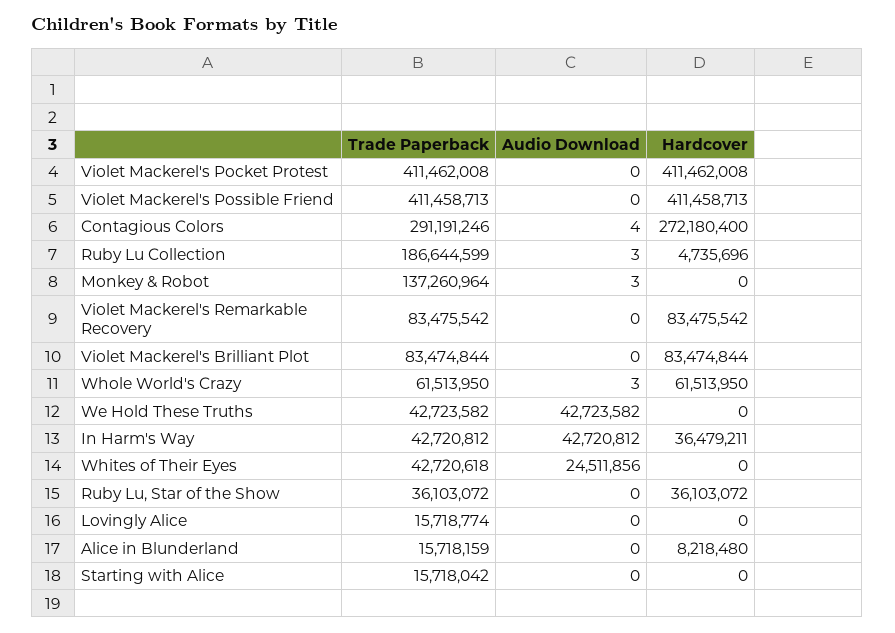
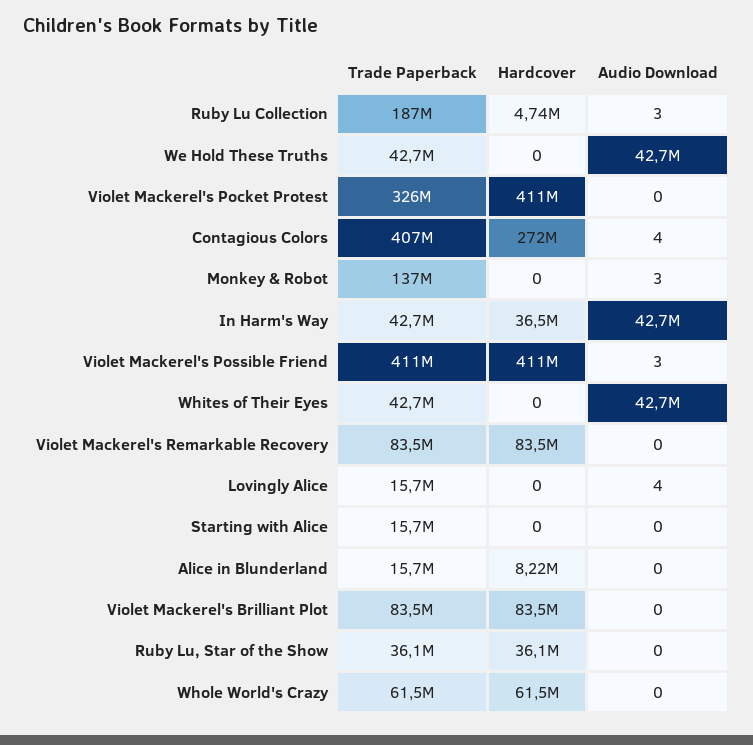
  {
    "Trade Paperback": {
-     "Violet Mackerel's Pocket Protest": 411462008,
+     "Violet Mackerel's Pocket Protest": 326000000,
      "Violet Mackerel's Possible Friend": 411458713,
-     "Contagious Colors": 291191246,
+     "Contagious Colors": 407000000,
      "Ruby Lu Collection": 186644599,
      "Monkey & Robot": 137260964,
      "Violet Mackerel's Remarkable Recovery": 83475542,
      "Violet Mackerel's Brilliant Plot": 83474844,
      "Whole World's Crazy": 61513950,
      "We Hold These Truths": 42723582,
      "In Harm's Way": 42720812,
      "Whites of Their Eyes": 42720618,
      "Ruby Lu, Star of the Show": 36103072,
      "Lovingly Alice": 15718774,
      "Alice in Blunderland": 15718159,
      "Starting with Alice": 15718042
    },
    "Audio Download": {
      "Violet Mackerel's Pocket Protest": 0,
-     "Violet Mackerel's Possible Friend": 0,
+     "Violet Mackerel's Possible Friend": 3,
      "Contagious Colors": 4,
      "Ruby Lu Collection": 3,
      "Monkey & Robot": 3,
      "Violet Mackerel's Remarkable Recovery": 0,
      "Violet Mackerel's Brilliant Plot": 0,
-     "Whole World's Crazy": 3,
+     "Whole World's Crazy": 0,
      "We Hold These Truths": 42723582,
      "In Harm's Way": 42720812,
-     "Whites of Their Eyes": 24511856,
+     "Whites of Their Eyes": 42700000,
      "Ruby Lu, Star of the Show": 0,
-     "Lovingly Alice": 0,
+     "Lovingly Alice": 4,
      "Alice in Blunderland": 0,
      "Starting with Alice": 0
    },
    "Hardcover": {
      "Violet Mackerel's Pocket Protest": 411462008,
      "Violet Mackerel's Possible Friend": 411458713,
      "Contagious Colors": 272180400,
      "Ruby Lu Collection": 4735696,
      "Monkey & Robot": 0,
      "Violet Mackerel's Remarkable Recovery": 83475542,
      "Violet Mackerel's Brilliant Plot": 83474844,
      "Whole World's Crazy": 61513950,
      "We Hold These Truths": 0,
      "In Harm's Way": 36479211,
      "Whites of Their Eyes": 0,
      "Ruby Lu, Star of the Show": 36103072,
      "Lovingly Alice": 0,
      "Alice in Blunderland": 8218480,
      "Starting with Alice": 0
    }
  }

